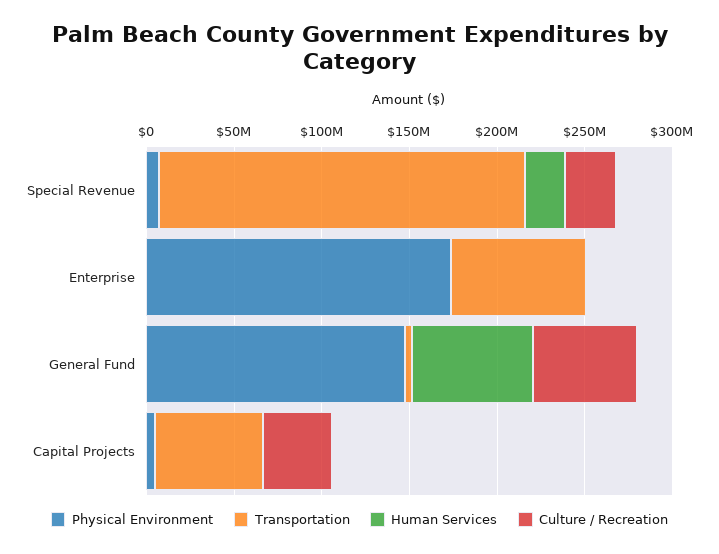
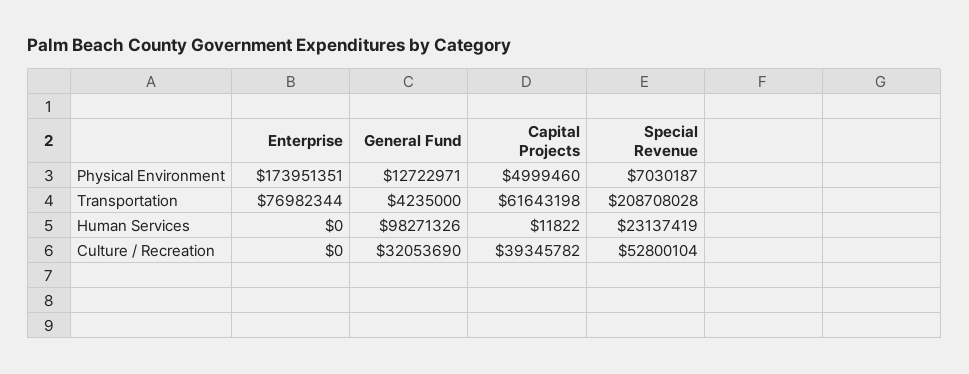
  {
    "Physical Environment": {
      "Special Revenue": 7030187,
      "Enterprise": 173951351,
-     "General Fund": 150000000,
+     "General Fund": 12722971,
      "Capital Projects": 4999460
    },
    "Transportation": {
      "Special Revenue": 208708028,
      "Enterprise": 76982344,
      "General Fund": 4235000,
      "Capital Projects": 61643198
    },
    "Human Services": {
      "Special Revenue": 23137419,
      "Enterprise": 0,
-     "General Fund": 70000000,
+     "General Fund": 98271326,
      "Capital Projects": 11822
    },
    "Culture / Recreation": {
-     "Special Revenue": 30000000,
+     "Special Revenue": 52800104,
      "Enterprise": 0,
-     "General Fund": 60000000,
+     "General Fund": 32053690,
      "Capital Projects": 39345782
    }
  }

